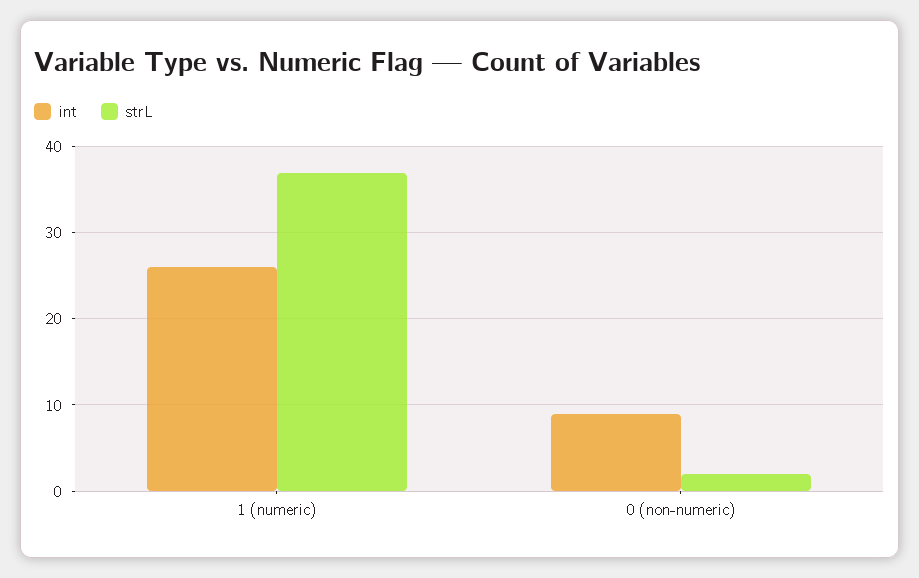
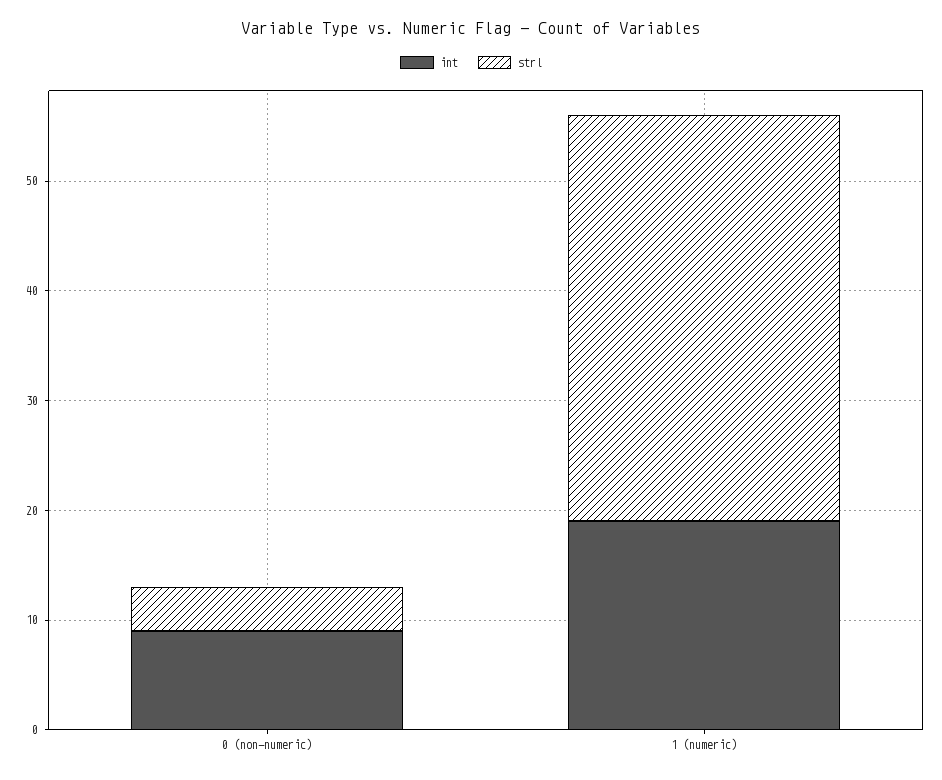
  {
    "int": {
-     "1 (numeric)": 26,
+     "1 (numeric)": 19,
      "0 (non-numeric)": 9
    },
    "strL": {
      "1 (numeric)": 37,
-     "0 (non-numeric)": 2
+     "0 (non-numeric)": 4
    }
  }

